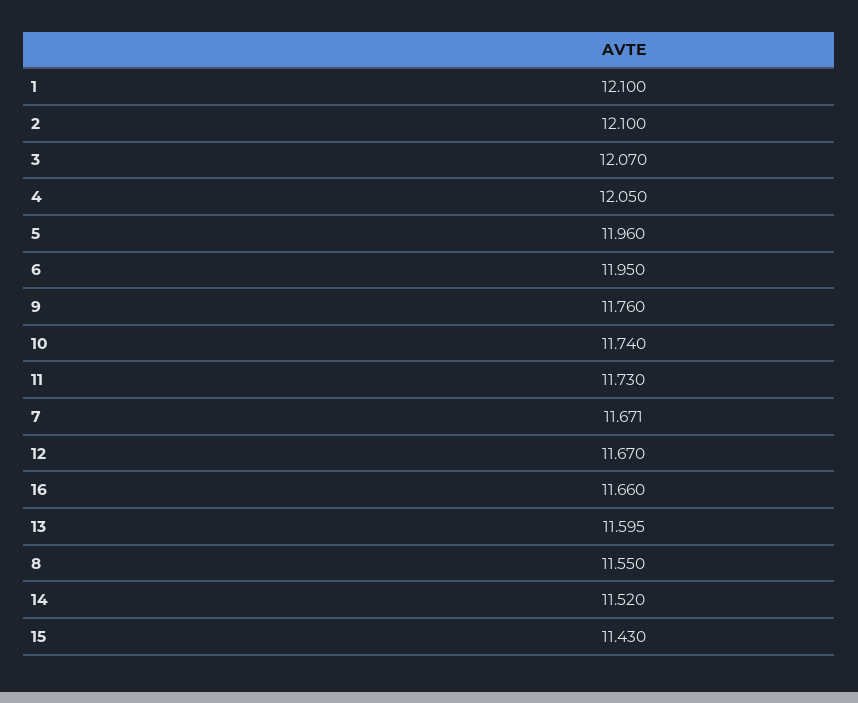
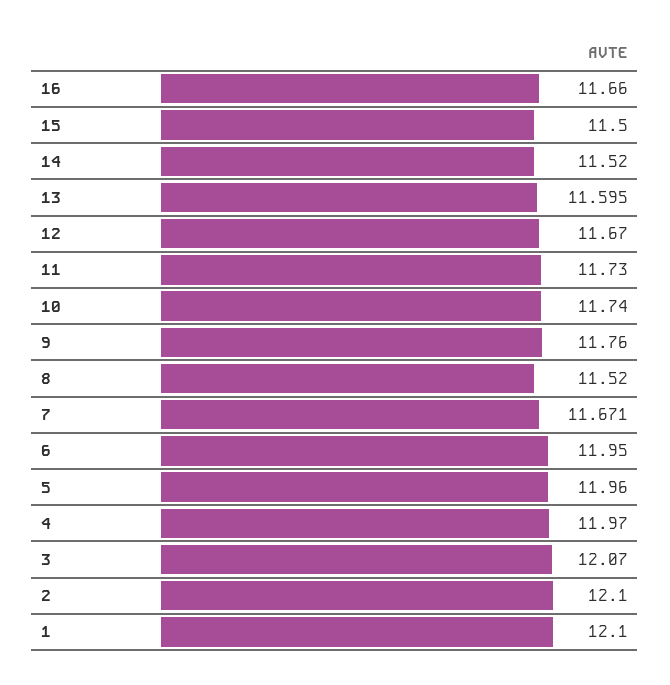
  {
    "1": 12.1,
    "2": 12.1,
    "3": 12.07,
-   "4": 12.05,
+   "4": 11.97,
    "5": 11.96,
    "6": 11.95,
    "9": 11.76,
    "10": 11.74,
    "11": 11.73,
    "7": 11.671,
    "12": 11.67,
    "16": 11.66,
    "13": 11.595,
-   "8": 11.55,
+   "8": 11.52,
    "14": 11.52,
-   "15": 11.43
+   "15": 11.5
  }

